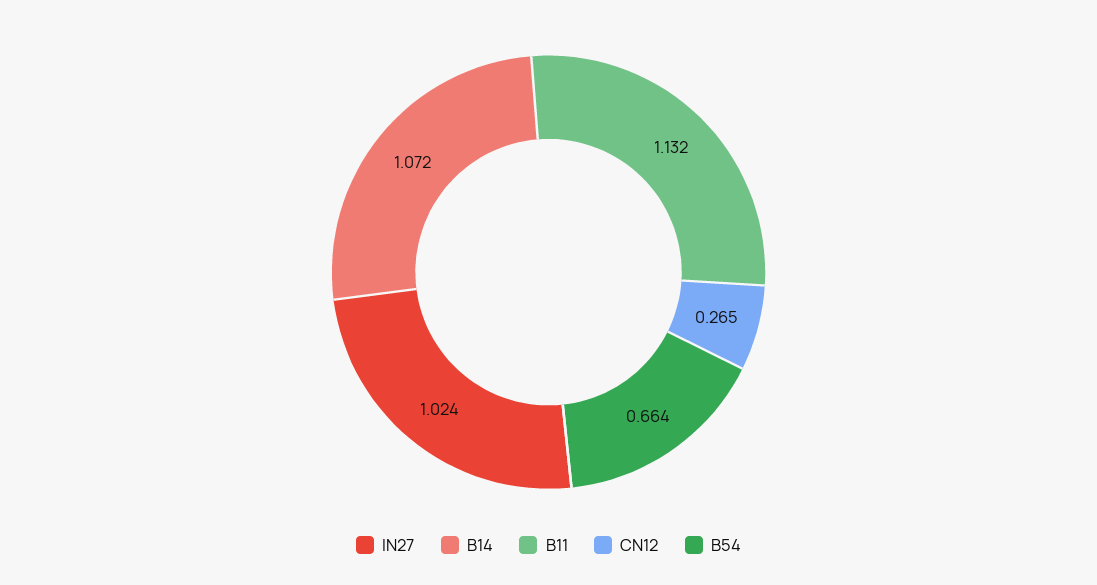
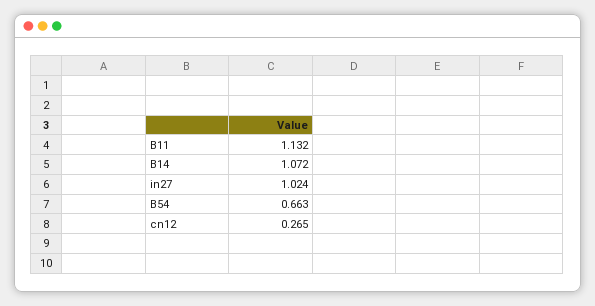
  {
    "IN27": 1.024,
    "B14": 1.072,
    "B11": 1.132,
    "CN12": 0.265,
-   "B54": 0.664
+   "B54": 0.663
  }

